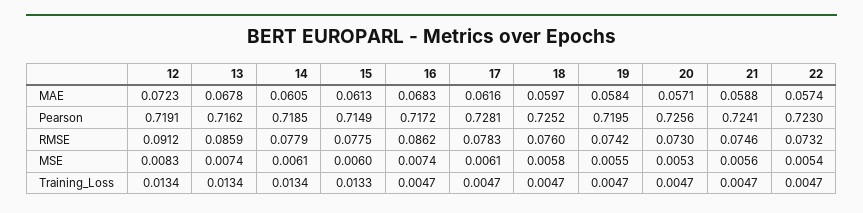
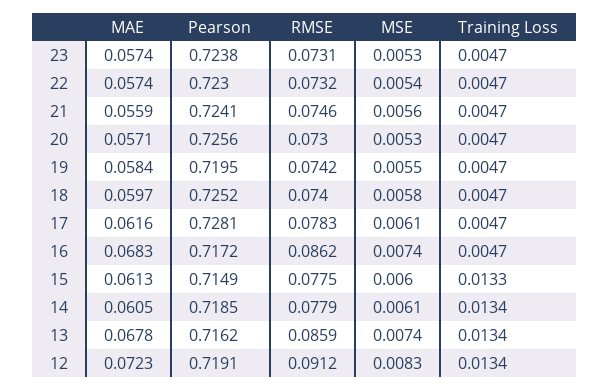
  {
    "12": {
      "MAE": 0.0723,
      "Pearson": 0.7191,
      "RMSE": 0.0912,
      "MSE": 0.0083,
      "Training_Loss": 0.0134
    },
    "13": {
      "MAE": 0.0678,
      "Pearson": 0.7162,
      "RMSE": 0.0859,
      "MSE": 0.0074,
      "Training_Loss": 0.0134
    },
    "14": {
      "MAE": 0.0605,
      "Pearson": 0.7185,
      "RMSE": 0.0779,
      "MSE": 0.0061,
      "Training_Loss": 0.0134
    },
    "15": {
      "MAE": 0.0613,
      "Pearson": 0.7149,
      "RMSE": 0.0775,
      "MSE": 0.006,
      "Training_Loss": 0.0133
    },
    "16": {
      "MAE": 0.0683,
      "Pearson": 0.7172,
      "RMSE": 0.0862,
      "MSE": 0.0074,
      "Training_Loss": 0.0047
    },
    "17": {
      "MAE": 0.0616,
      "Pearson": 0.7281,
      "RMSE": 0.0783,
      "MSE": 0.0061,
      "Training_Loss": 0.0047
    },
    "18": {
      "MAE": 0.0597,
      "Pearson": 0.7252,
-     "RMSE": 0.076,
+     "RMSE": 0.074,
      "MSE": 0.0058,
      "Training_Loss": 0.0047
    },
    "19": {
      "MAE": 0.0584,
      "Pearson": 0.7195,
      "RMSE": 0.0742,
      "MSE": 0.0055,
      "Training_Loss": 0.0047
    },
    "20": {
      "MAE": 0.0571,
      "Pearson": 0.7256,
      "RMSE": 0.073,
      "MSE": 0.0053,
      "Training_Loss": 0.0047
    },
    "21": {
-     "MAE": 0.0588,
+     "MAE": 0.0559,
      "Pearson": 0.7241,
      "RMSE": 0.0746,
      "MSE": 0.0056,
      "Training_Loss": 0.0047
    },
    "22": {
      "MAE": 0.0574,
      "Pearson": 0.723,
      "RMSE": 0.0732,
      "MSE": 0.0054,
      "Training_Loss": 0.0047
-   }
+   },
+   "23": {
+     "MAE": 0.0574,
+     "Pearson": 0.7238,
+     "RMSE": 0.0731,
+     "MSE": 0.0053,
+     "Training_Loss": 0.0047
+   }
  }

